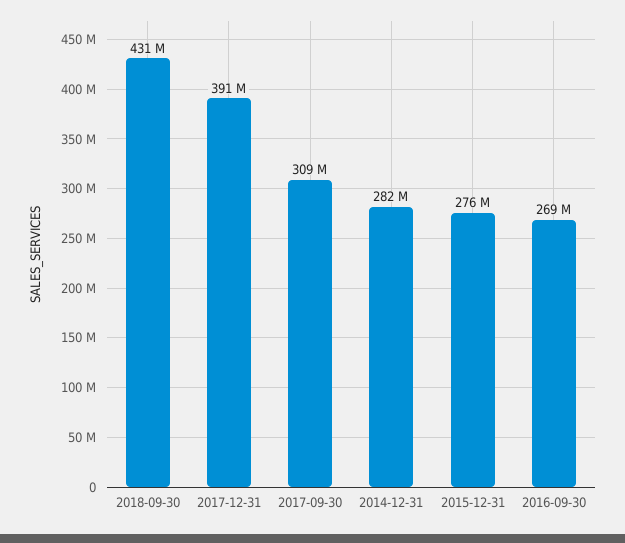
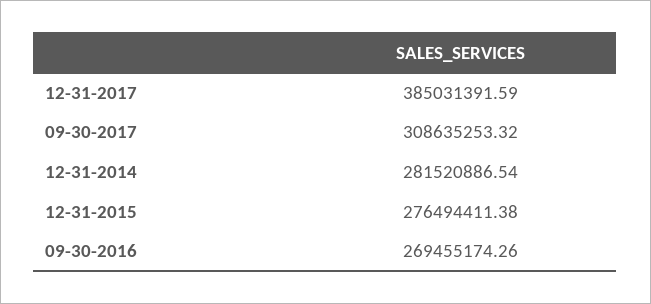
  {
-   "2018-09-30": 431000000,
-   "2017-12-31": 391000000,
+   "2017-12-31": 385031391.59,
    "2017-09-30": 308635253.32,
    "2014-12-31": 281520886.54,
    "2015-12-31": 276494411.38,
    "2016-09-30": 269455174.26
  }

